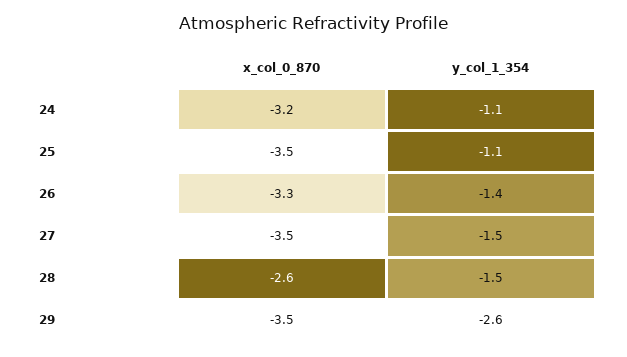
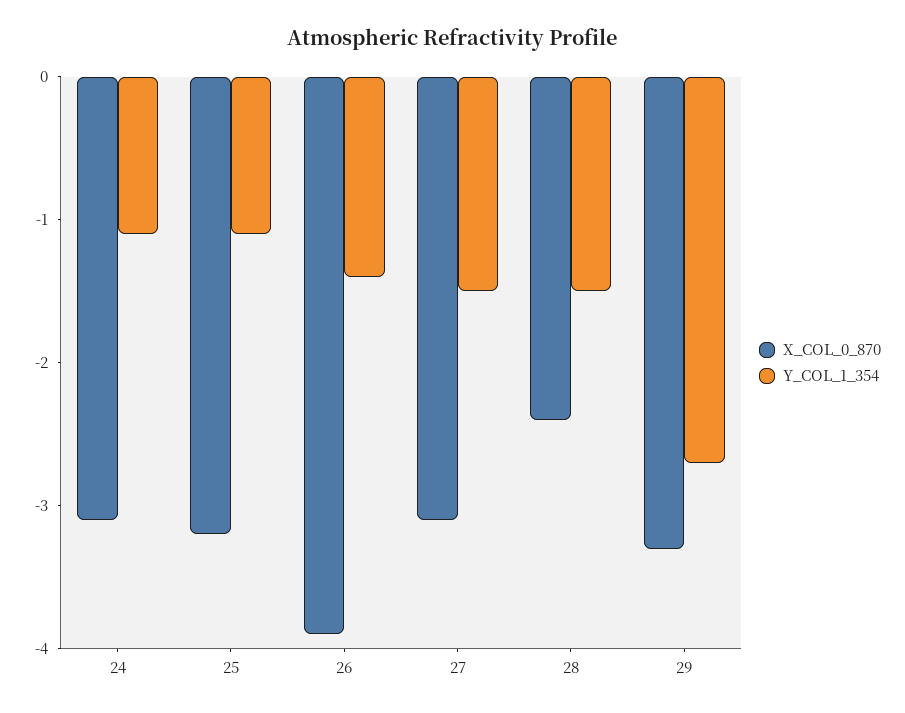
  {
    "x_col_0_870": {
-     "24": -3.2,
+     "24": -3.1,
-     "25": -3.5,
+     "25": -3.2,
-     "26": -3.3,
+     "26": -3.9,
-     "27": -3.5,
+     "27": -3.1,
-     "28": -2.6,
+     "28": -2.4,
-     "29": -3.5
+     "29": -3.3
    },
    "y_col_1_354": {
      "24": -1.1,
      "25": -1.1,
      "26": -1.4,
      "27": -1.5,
      "28": -1.5,
-     "29": -2.6
+     "29": -2.7
    }
  }

